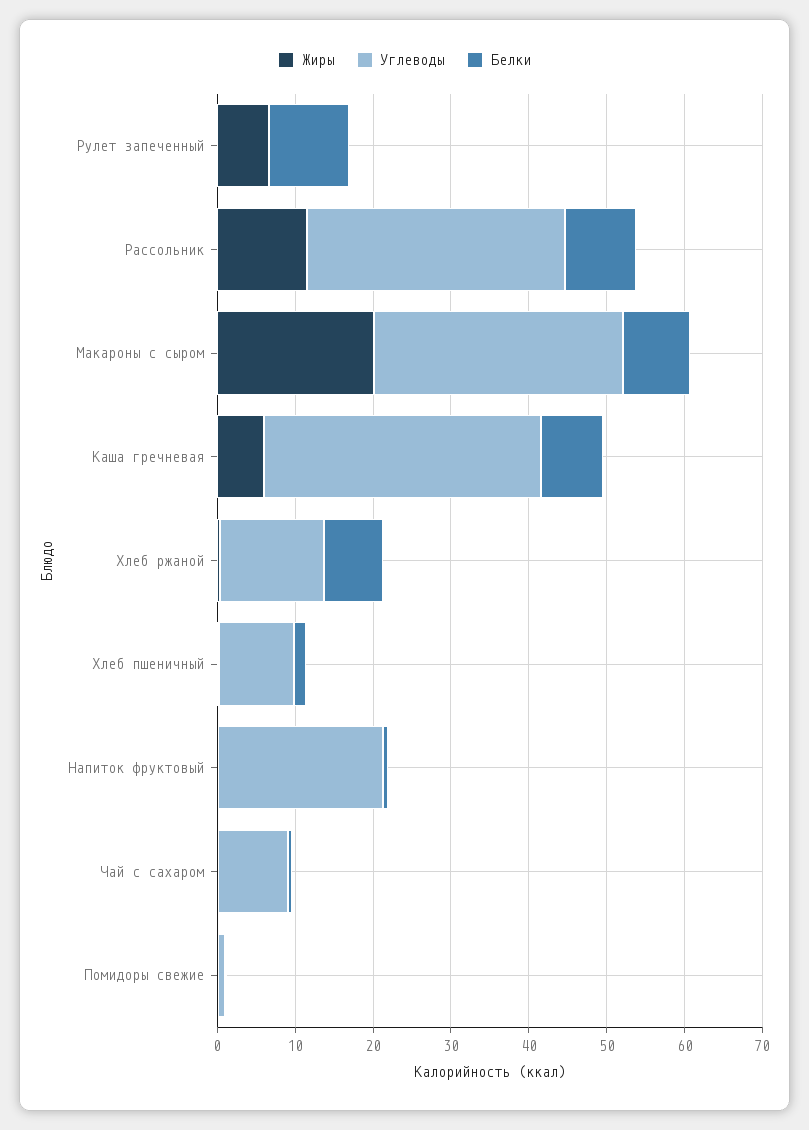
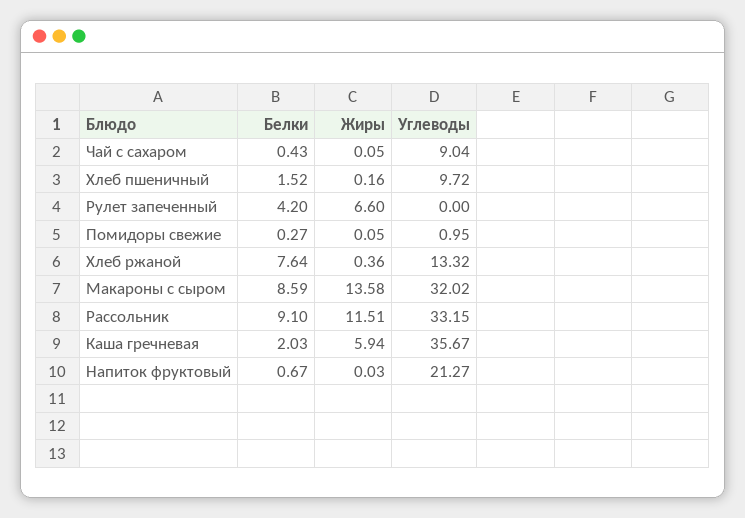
  {
    "Жиры": {
      "Рулет запеченный": 6.6,
      "Рассольник": 11.51,
-     "Макароны с сыром": 20,
+     "Макароны с сыром": 13.58,
      "Каша гречневая": 5.94,
      "Хлеб ржаной": 0.36,
      "Хлеб пшеничный": 0.16,
      "Напиток фруктовый": 0.03,
      "Чай с сахаром": 0.05,
      "Помидоры свежие": 0.05
    },
    "Углеводы": {
      "Рулет запеченный": 0,
      "Рассольник": 33.15,
      "Макароны с сыром": 32.02,
      "Каша гречневая": 35.67,
      "Хлеб ржаной": 13.32,
      "Хлеб пшеничный": 9.72,
      "Напиток фруктовый": 21.27,
      "Чай с сахаром": 9.04,
      "Помидоры свежие": 0.95
    },
    "Белки": {
-     "Рулет запеченный": 10,
+     "Рулет запеченный": 4.2,
      "Рассольник": 9.1,
      "Макароны с сыром": 8.59,
-     "Каша гречневая": 8,
+     "Каша гречневая": 2.03,
      "Хлеб ржаной": 7.64,
      "Хлеб пшеничный": 1.52,
      "Напиток фруктовый": 0.67,
      "Чай с сахаром": 0.43,
      "Помидоры свежие": 0.27
    }
  }

